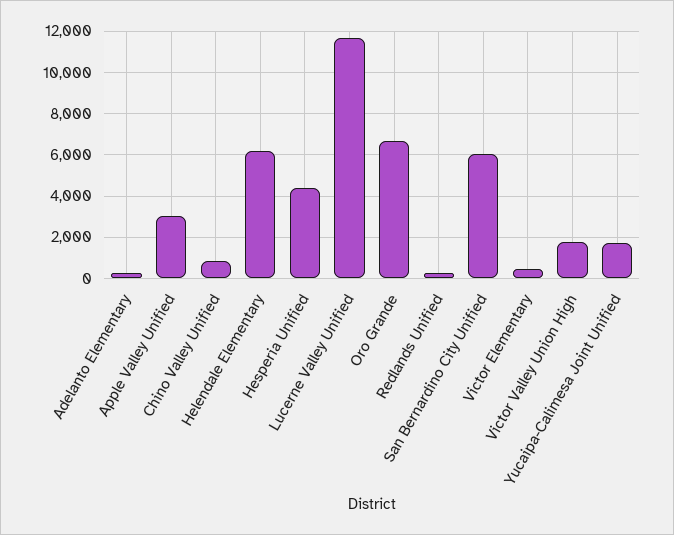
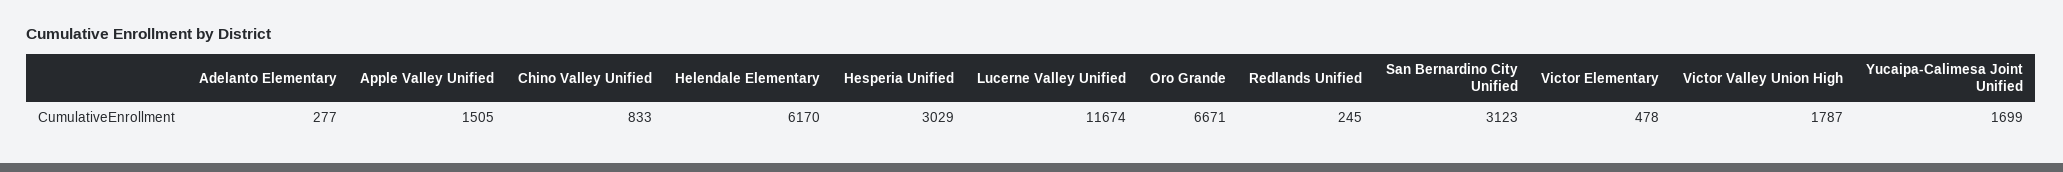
  {
    "Adelanto Elementary": 277,
-   "Apple Valley Unified": 3000,
+   "Apple Valley Unified": 1505,
    "Chino Valley Unified": 833,
    "Helendale Elementary": 6170,
-   "Hesperia Unified": 4500,
+   "Hesperia Unified": 3029,
    "Lucerne Valley Unified": 11674,
    "Oro Grande": 6671,
    "Redlands Unified": 245,
-   "San Bernardino City Unified": 6000,
+   "San Bernardino City Unified": 3123,
    "Victor Elementary": 478,
    "Victor Valley Union High": 1787,
    "Yucaipa-Calimesa Joint Unified": 1699
  }

